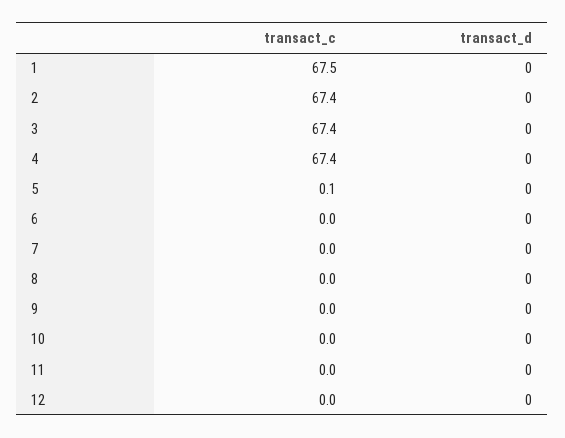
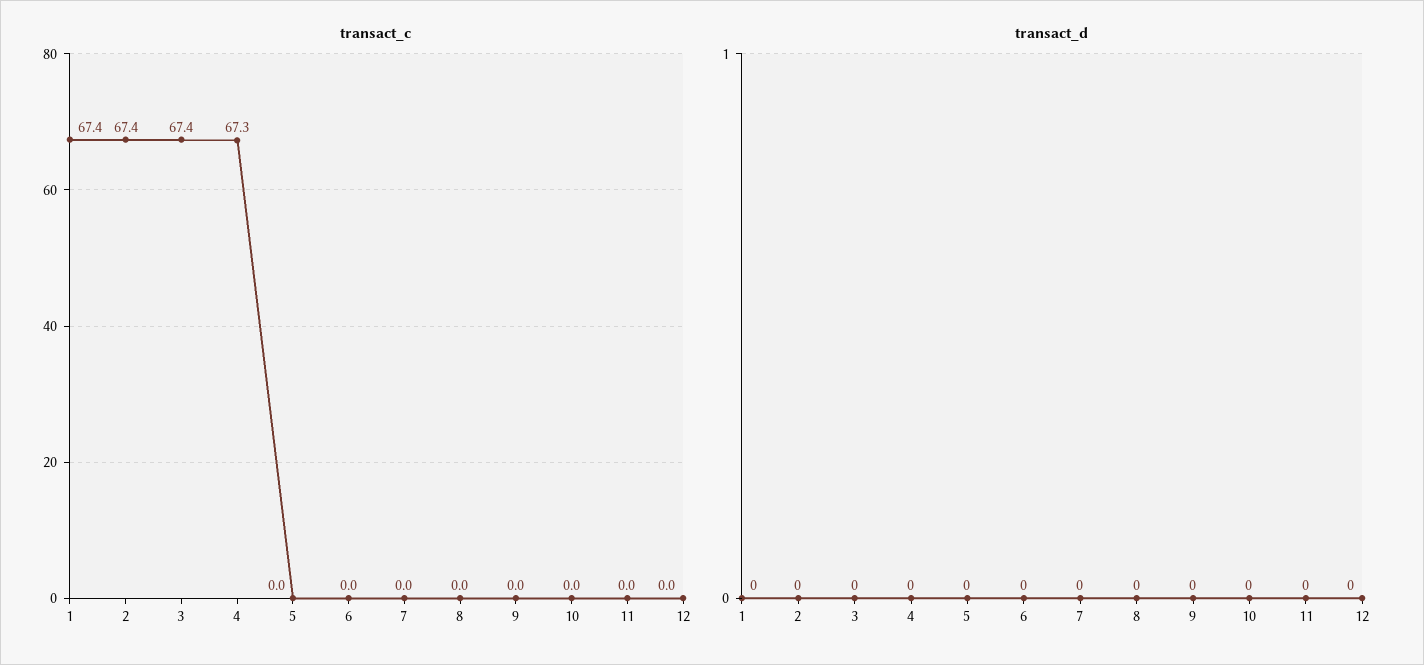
  {
    "transact_c": {
-     "1": 67.5,
+     "1": 67.4,
      "2": 67.4,
      "3": 67.4,
-     "4": 67.4,
+     "4": 67.3,
-     "5": 0.1,
+     "5": 0,
      "6": 0,
      "7": 0,
      "8": 0,
      "9": 0,
      "10": 0,
      "11": 0,
      "12": 0
    },
    "transact_d": {
      "1": 0,
      "2": 0,
      "3": 0,
      "4": 0,
      "5": 0,
      "6": 0,
      "7": 0,
      "8": 0,
      "9": 0,
      "10": 0,
      "11": 0,
      "12": 0
    }
  }

